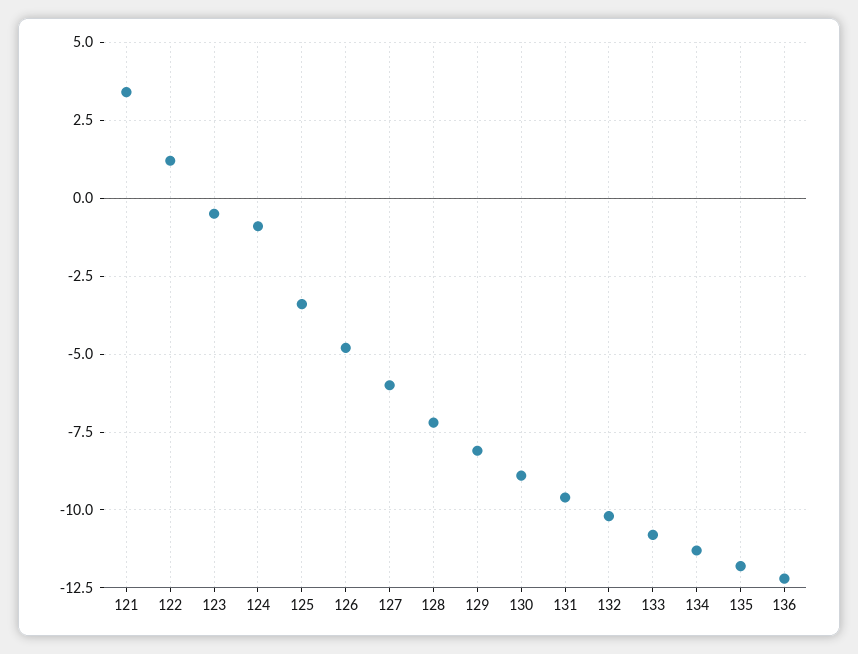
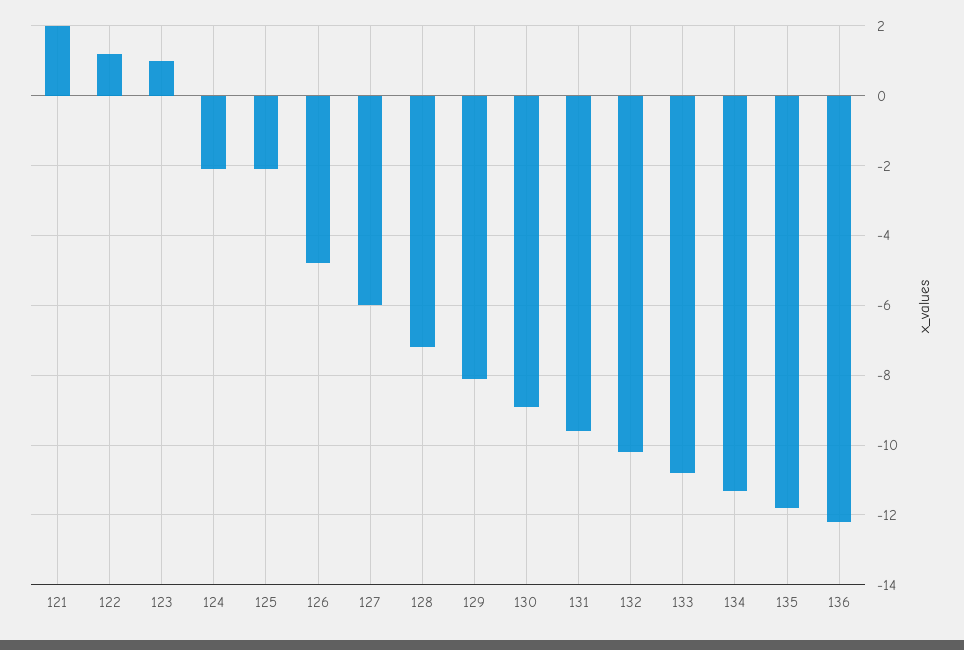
  {
-   "121": 3.5,
+   "121": 2,
    "122": 1,
-   "123": -0.5,
+   "123": 1,
-   "124": -1,
+   "124": -2,
-   "125": -3.5,
+   "125": -2,
    "126": -5,
    "127": -6,
    "128": -7,
    "129": -8,
    "130": -9,
    "131": -9.5,
    "132": -10,
    "133": -11,
    "134": -11.5,
    "135": -12,
    "136": -12
  }

